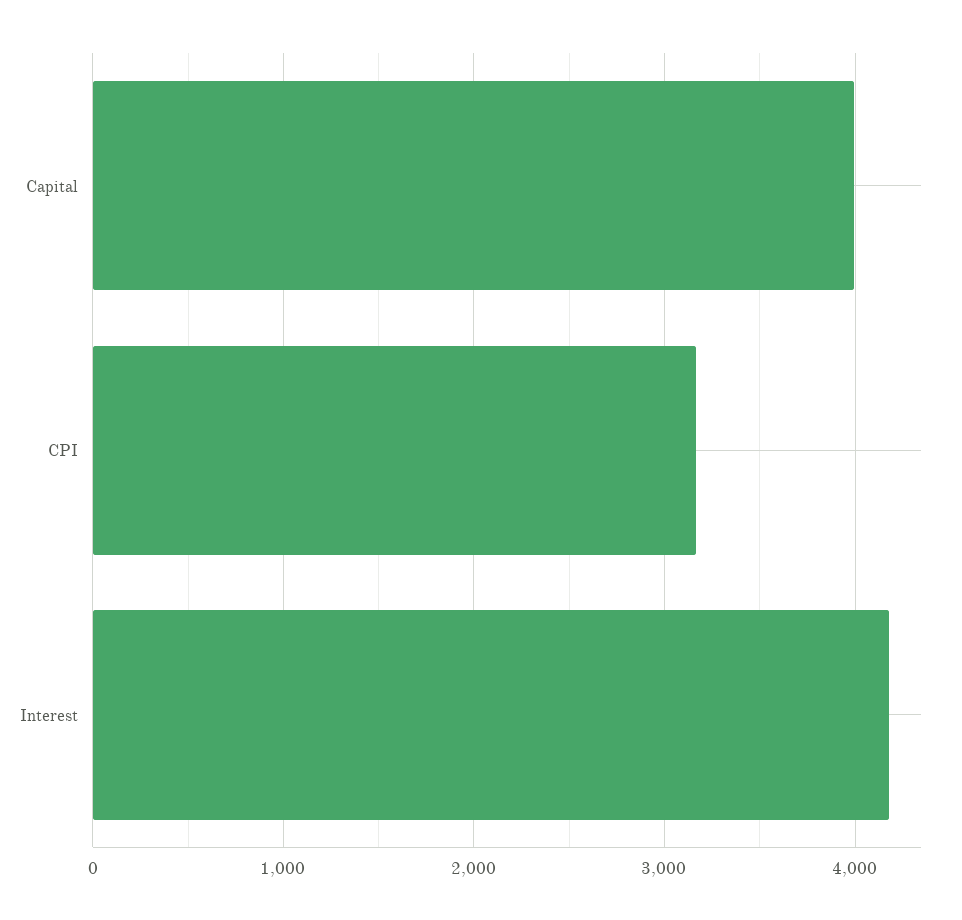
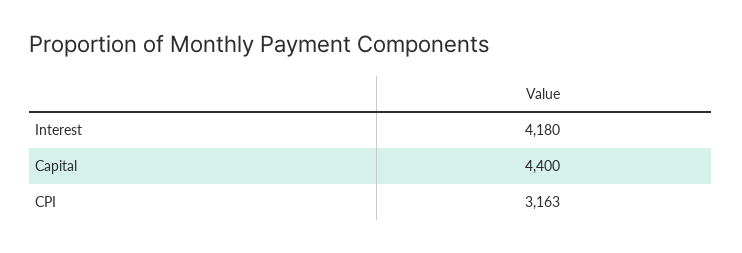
  {
-   "Capital": 4000,
+   "Capital": 4400,
    "CPI": 3163,
    "Interest": 4180
  }

